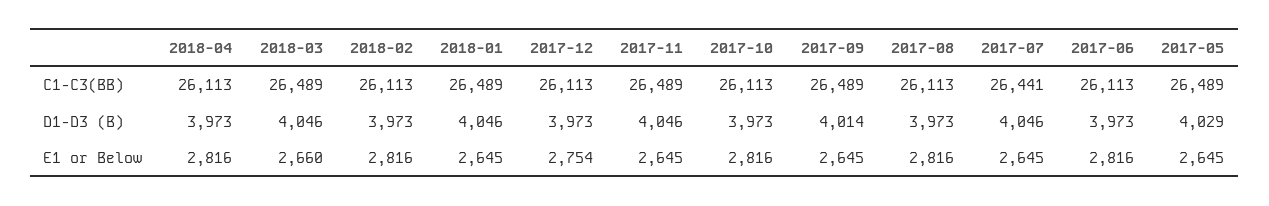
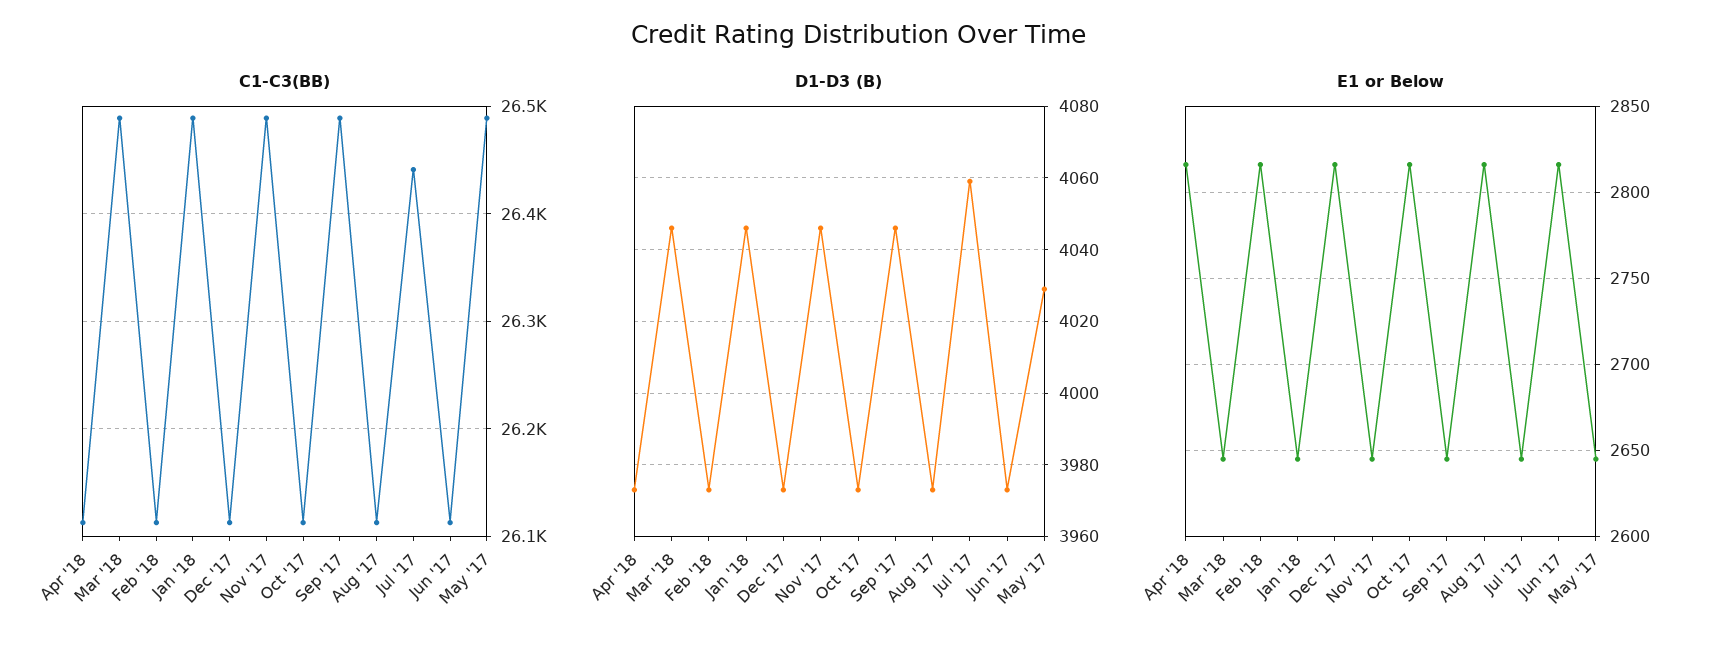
  {
    "C1-C3(BB)": {
      "2018-04": 26113,
      "2018-03": 26489,
      "2018-02": 26113,
      "2018-01": 26489,
      "2017-12": 26113,
      "2017-11": 26489,
      "2017-10": 26113,
      "2017-09": 26489,
      "2017-08": 26113,
      "2017-07": 26441,
      "2017-06": 26113,
      "2017-05": 26489
    },
    "D1-D3 (B)": {
      "2018-04": 3973,
      "2018-03": 4046,
      "2018-02": 3973,
      "2018-01": 4046,
      "2017-12": 3973,
      "2017-11": 4046,
      "2017-10": 3973,
-     "2017-09": 4014,
+     "2017-09": 4045,
      "2017-08": 3973,
-     "2017-07": 4046,
+     "2017-07": 4060,
      "2017-06": 3973,
      "2017-05": 4029
    },
    "E1 or Below": {
      "2018-04": 2816,
-     "2018-03": 2660,
+     "2018-03": 2645,
      "2018-02": 2816,
      "2018-01": 2645,
-     "2017-12": 2754,
+     "2017-12": 2815,
      "2017-11": 2645,
      "2017-10": 2816,
      "2017-09": 2645,
      "2017-08": 2816,
      "2017-07": 2645,
      "2017-06": 2816,
      "2017-05": 2645
    }
  }

